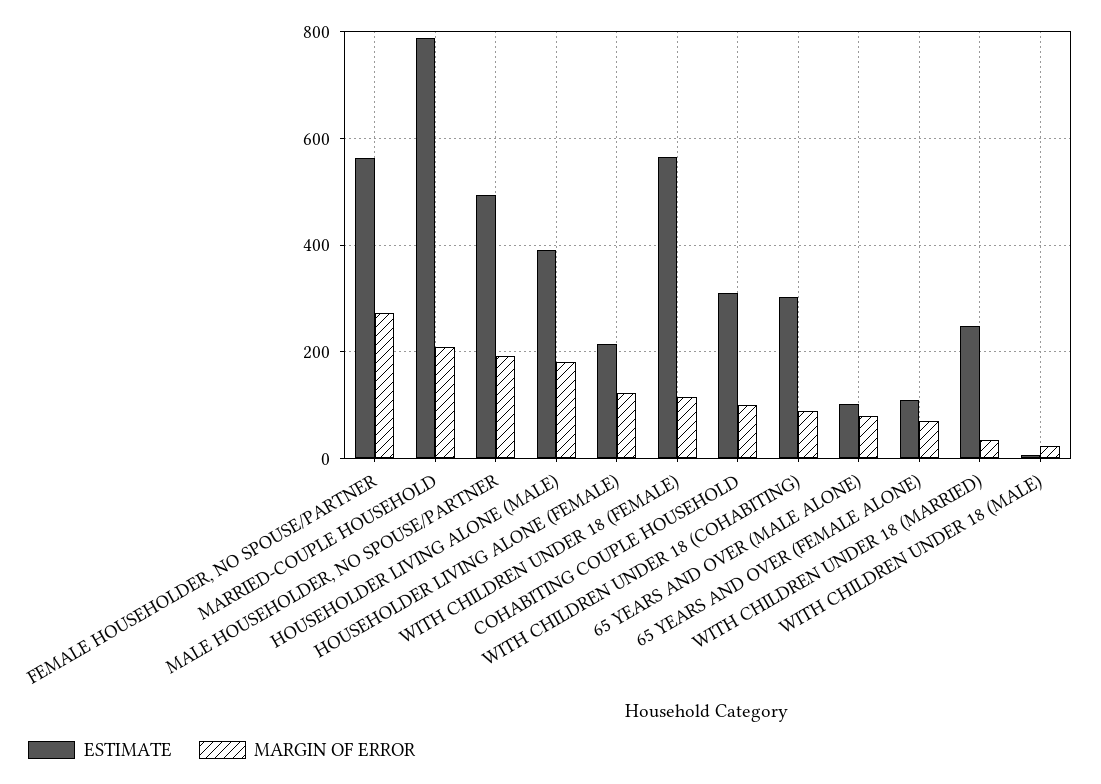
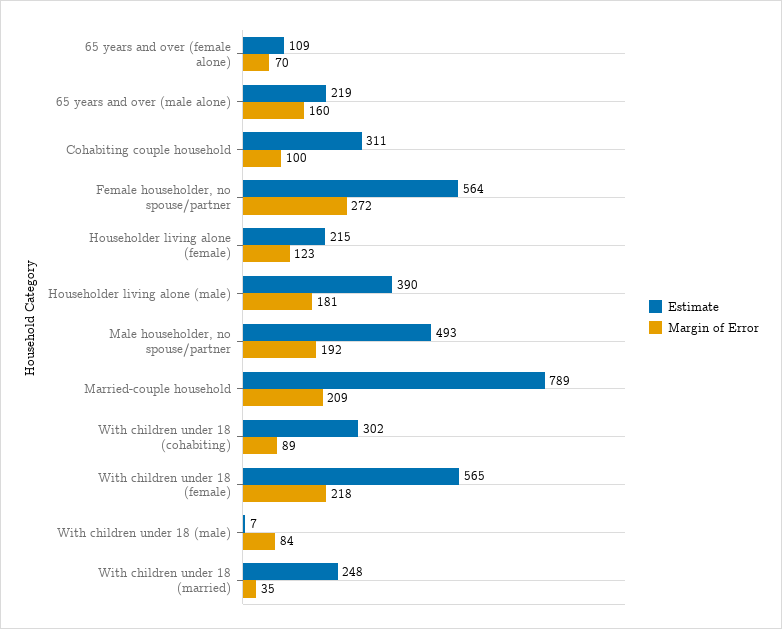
  {
    "ESTIMATE": {
      "FEMALE HOUSEHOLDER, NO SPOUSE/PARTNER": 564,
      "MARRIED-COUPLE HOUSEHOLD": 789,
      "MALE HOUSEHOLDER, NO SPOUSE/PARTNER": 493,
      "HOUSEHOLDER LIVING ALONE (MALE)": 390,
      "HOUSEHOLDER LIVING ALONE (FEMALE)": 215,
      "WITH CHILDREN UNDER 18 (FEMALE)": 565,
      "COHABITING COUPLE HOUSEHOLD": 311,
      "WITH CHILDREN UNDER 18 (COHABITING)": 302,
-     "65 YEARS AND OVER (MALE ALONE)": 100,
+     "65 YEARS AND OVER (MALE ALONE)": 219,
      "65 YEARS AND OVER (FEMALE ALONE)": 109,
      "WITH CHILDREN UNDER 18 (MARRIED)": 248,
      "WITH CHILDREN UNDER 18 (MALE)": 7
    },
    "MARGIN OF ERROR": {
      "FEMALE HOUSEHOLDER, NO SPOUSE/PARTNER": 272,
      "MARRIED-COUPLE HOUSEHOLD": 209,
      "MALE HOUSEHOLDER, NO SPOUSE/PARTNER": 192,
      "HOUSEHOLDER LIVING ALONE (MALE)": 181,
      "HOUSEHOLDER LIVING ALONE (FEMALE)": 123,
-     "WITH CHILDREN UNDER 18 (FEMALE)": 120,
+     "WITH CHILDREN UNDER 18 (FEMALE)": 218,
      "COHABITING COUPLE HOUSEHOLD": 100,
      "WITH CHILDREN UNDER 18 (COHABITING)": 89,
-     "65 YEARS AND OVER (MALE ALONE)": 80,
+     "65 YEARS AND OVER (MALE ALONE)": 160,
      "65 YEARS AND OVER (FEMALE ALONE)": 70,
      "WITH CHILDREN UNDER 18 (MARRIED)": 35,
-     "WITH CHILDREN UNDER 18 (MALE)": 20
+     "WITH CHILDREN UNDER 18 (MALE)": 84
    }
  }

